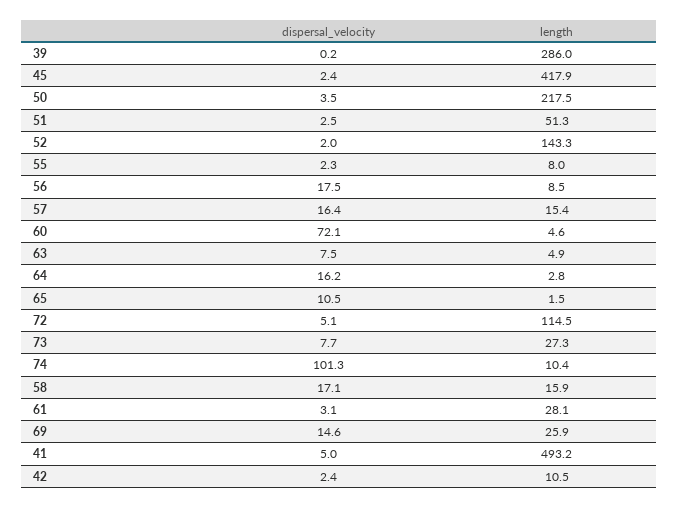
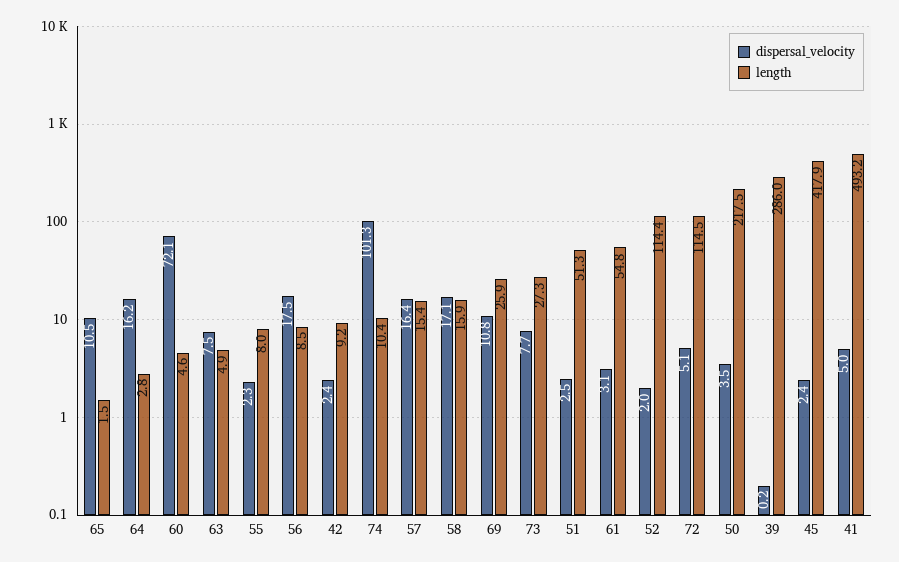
  {
    "dispersal_velocity": {
      "39": 0.2,
      "45": 2.4,
      "50": 3.5,
      "51": 2.5,
      "52": 2,
      "55": 2.3,
      "56": 17.5,
      "57": 16.4,
      "60": 72.1,
      "63": 7.5,
      "64": 16.2,
      "65": 10.5,
      "72": 5.1,
      "73": 7.7,
      "74": 101.3,
      "58": 17.1,
      "61": 3.1,
-     "69": 14.6,
+     "69": 10.8,
      "41": 5,
      "42": 2.4
    },
    "length": {
      "39": 286,
      "45": 417.9,
      "50": 217.5,
      "51": 51.3,
-     "52": 143.3,
+     "52": 114.4,
      "55": 8,
      "56": 8.5,
      "57": 15.4,
      "60": 4.6,
      "63": 4.9,
      "64": 2.8,
      "65": 1.5,
      "72": 114.5,
      "73": 27.3,
      "74": 10.4,
      "58": 15.9,
-     "61": 28.1,
+     "61": 54.8,
      "69": 25.9,
      "41": 493.2,
-     "42": 10.5
+     "42": 9.2
    }
  }

